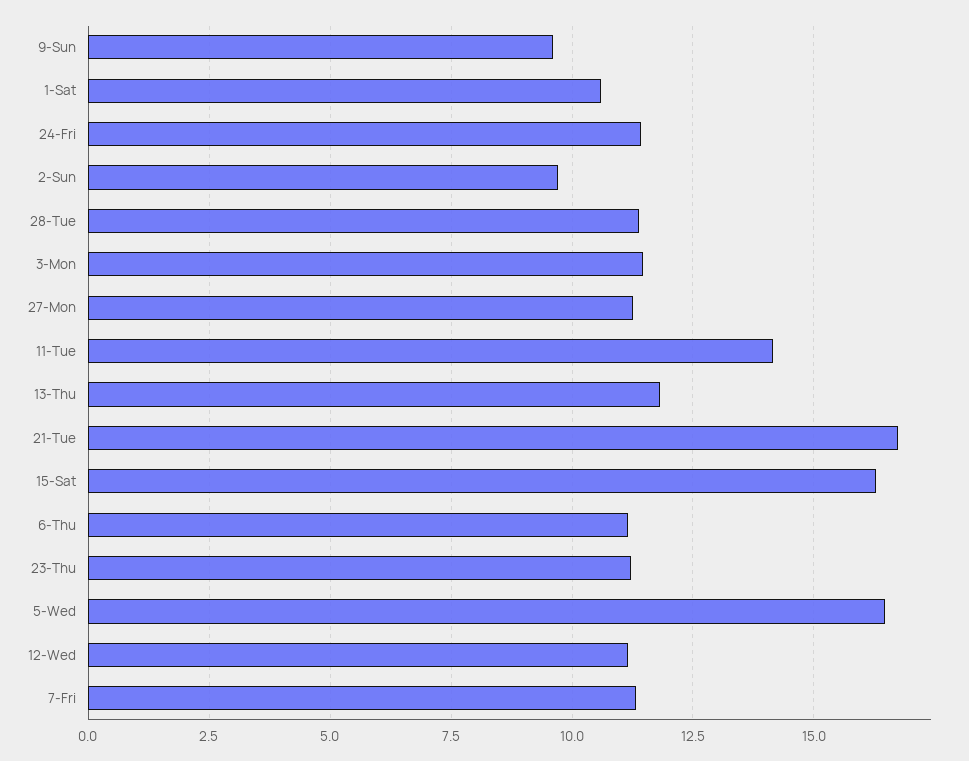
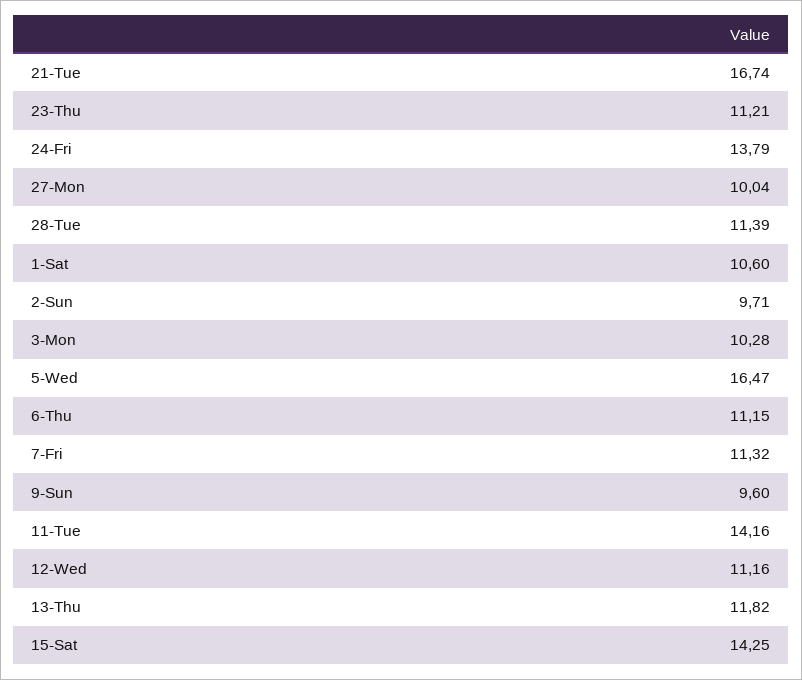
  {
    "9-Sun": 9.6,
    "1-Sat": 10.6,
-   "24-Fri": 11.5,
+   "24-Fri": 13.79,
    "2-Sun": 9.71,
    "28-Tue": 11.39,
-   "3-Mon": 11.5,
+   "3-Mon": 10.28,
-   "27-Mon": 11.25,
+   "27-Mon": 10.04,
    "11-Tue": 14.16,
    "13-Thu": 11.82,
    "21-Tue": 16.74,
-   "15-Sat": 16.25,
+   "15-Sat": 14.25,
    "6-Thu": 11.15,
    "23-Thu": 11.21,
    "5-Wed": 16.47,
    "12-Wed": 11.16,
    "7-Fri": 11.32
  }

